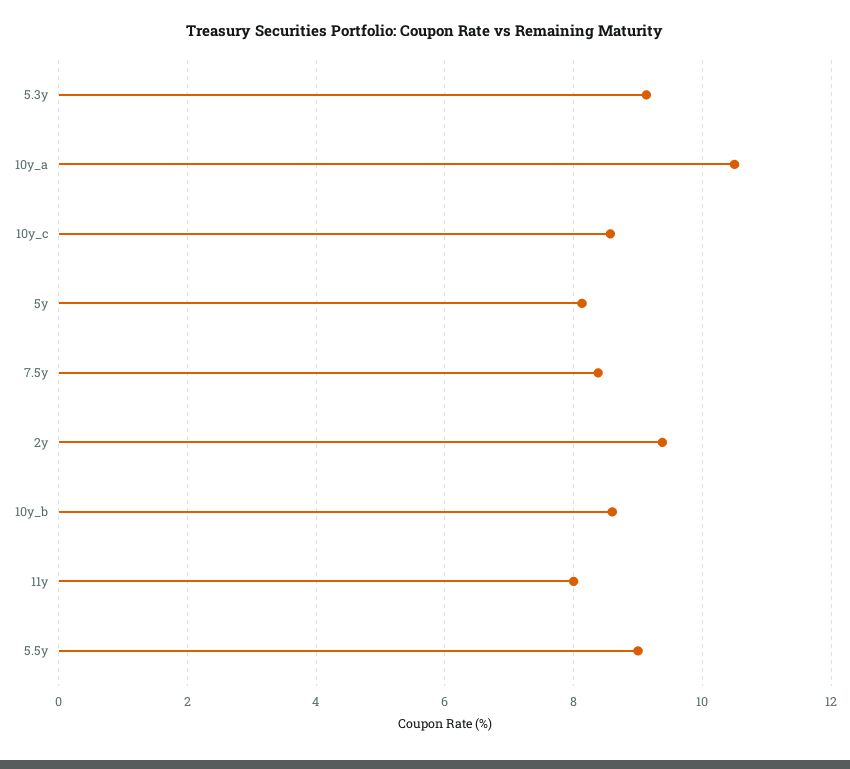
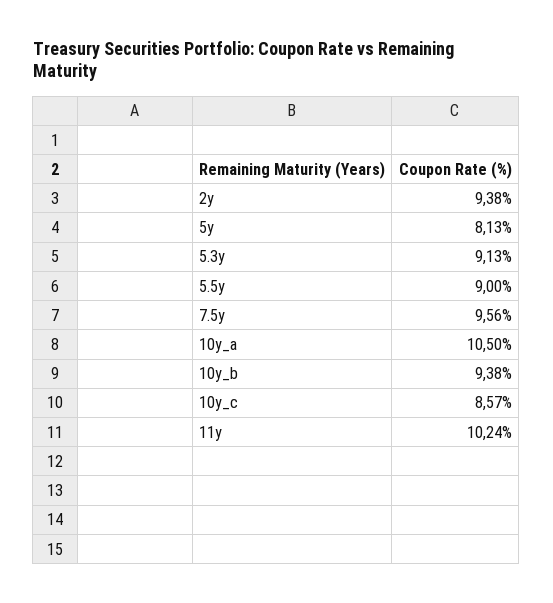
  {
    "5.3y": 9.13,
    "10y_a": 10.5,
    "10y_c": 8.57,
    "5y": 8.13,
-   "7.5y": 8.4,
+   "7.5y": 9.56,
    "2y": 9.38,
-   "10y_b": 8.6,
+   "10y_b": 9.38,
-   "11y": 8,
+   "11y": 10.24,
    "5.5y": 9
  }

